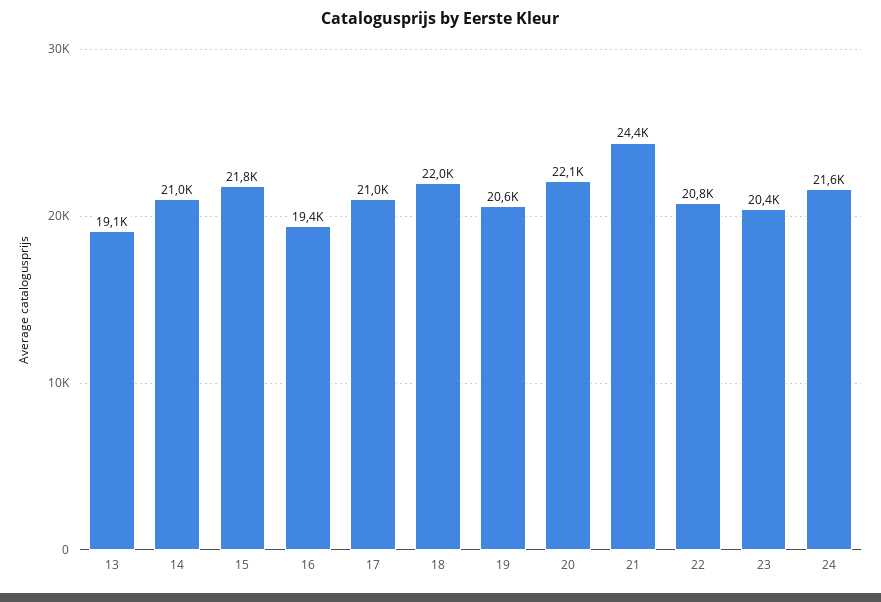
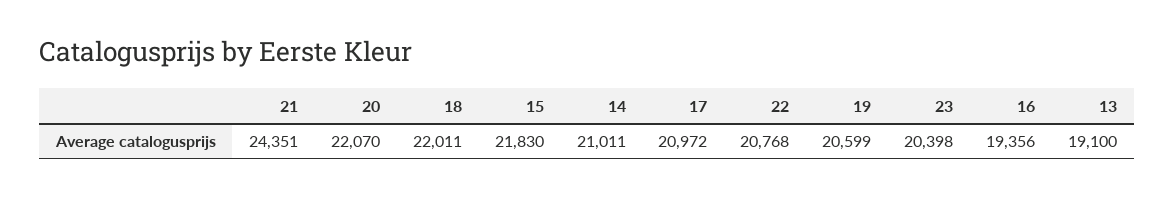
  {
    "13": 19100,
    "14": 21011,
    "15": 21830,
    "16": 19356,
    "17": 20972,
    "18": 22011,
    "19": 20599,
    "20": 22070,
    "21": 24351,
    "22": 20768,
-   "23": 20398,
+   "23": 20398
-   "24": 21600
  }

